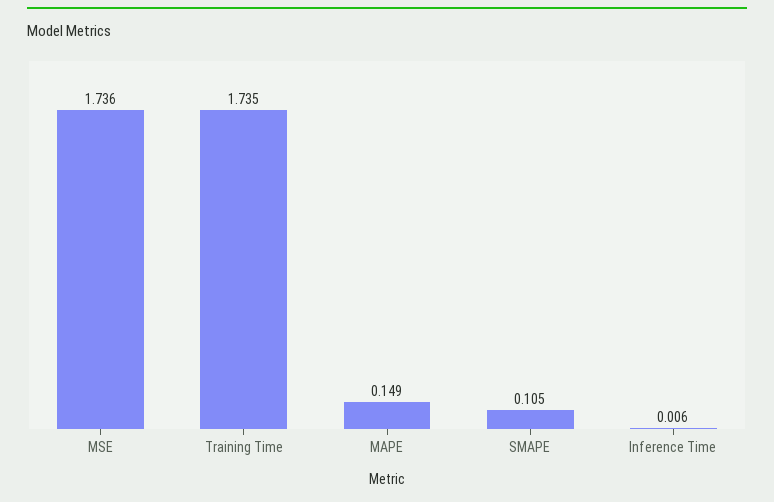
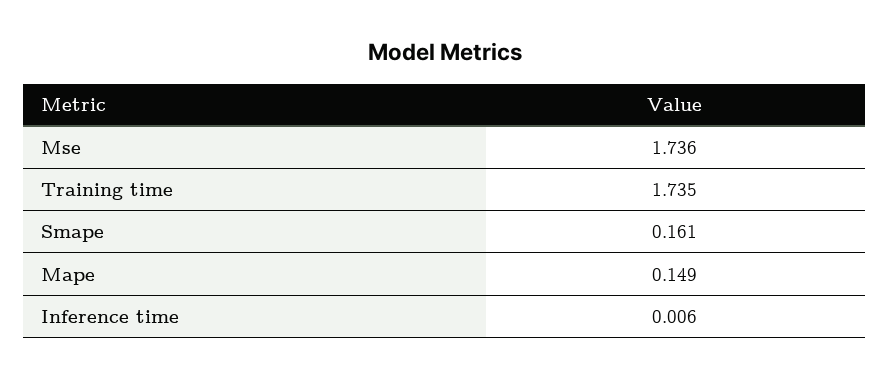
  {
    "MSE": 1.736,
    "Training Time": 1.735,
    "MAPE": 0.149,
-   "SMAPE": 0.105,
+   "SMAPE": 0.161,
    "Inference Time": 0.006
  }

